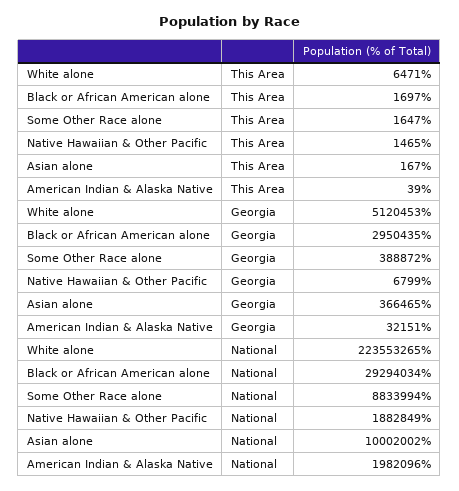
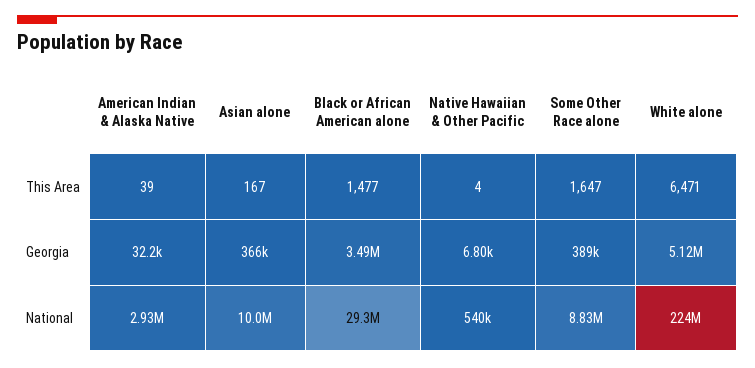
  {
    "White alone": {
      "This Area": 6471,
      "Georgia": 5120453,
      "National": 223553265
    },
    "Black or African American alone": {
-     "This Area": 1697,
+     "This Area": 1477,
-     "Georgia": 2950435,
+     "Georgia": 3490000,
      "National": 29294034
    },
    "Some Other Race alone": {
      "This Area": 1647,
      "Georgia": 388872,
      "National": 8833994
    },
    "Native Hawaiian & Other Pacific": {
-     "This Area": 1465,
+     "This Area": 4,
      "Georgia": 6799,
-     "National": 1882849
+     "National": 540000
    },
    "Asian alone": {
      "This Area": 167,
      "Georgia": 366465,
      "National": 10002002
    },
    "American Indian & Alaska Native": {
      "This Area": 39,
      "Georgia": 32151,
-     "National": 1982096
+     "National": 2930000
    }
  }

